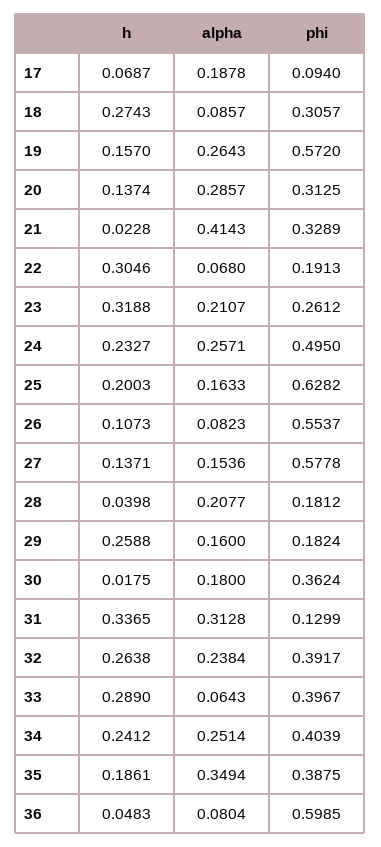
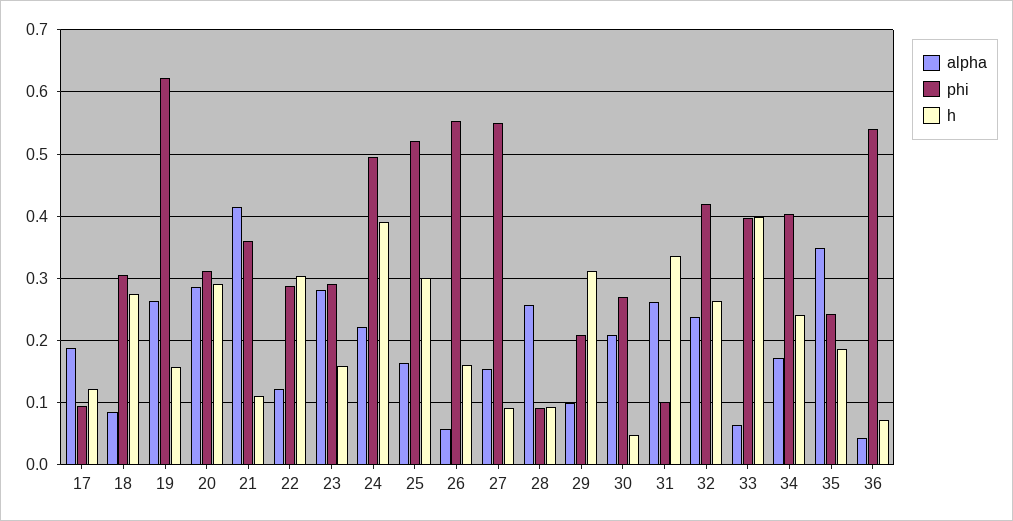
  {
    "h": {
-     "17": 0.0687,
+     "17": 0.12,
      "18": 0.2743,
      "19": 0.157,
-     "20": 0.1374,
+     "20": 0.29,
-     "21": 0.0228,
+     "21": 0.11,
      "22": 0.3046,
-     "23": 0.3188,
+     "23": 0.16,
-     "24": 0.2327,
+     "24": 0.39,
-     "25": 0.2003,
+     "25": 0.3,
-     "26": 0.1073,
+     "26": 0.16,
-     "27": 0.1371,
+     "27": 0.09,
-     "28": 0.0398,
+     "28": 0.09,
-     "29": 0.2588,
+     "29": 0.31,
-     "30": 0.0175,
+     "30": 0.05,
      "31": 0.3365,
      "32": 0.2638,
-     "33": 0.289,
+     "33": 0.4,
      "34": 0.2412,
      "35": 0.1861,
-     "36": 0.0483
+     "36": 0.07
    },
    "alpha": {
      "17": 0.1878,
      "18": 0.0857,
      "19": 0.2643,
      "20": 0.2857,
      "21": 0.4143,
-     "22": 0.068,
+     "22": 0.12,
-     "23": 0.2107,
+     "23": 0.28,
-     "24": 0.2571,
+     "24": 0.22,
      "25": 0.1633,
-     "26": 0.0823,
+     "26": 0.06,
      "27": 0.1536,
-     "28": 0.2077,
+     "28": 0.26,
-     "29": 0.16,
+     "29": 0.1,
-     "30": 0.18,
+     "30": 0.21,
-     "31": 0.3128,
+     "31": 0.26,
      "32": 0.2384,
      "33": 0.0643,
-     "34": 0.2514,
+     "34": 0.17,
      "35": 0.3494,
-     "36": 0.0804
+     "36": 0.04
    },
    "phi": {
      "17": 0.094,
      "18": 0.3057,
-     "19": 0.572,
+     "19": 0.62,
      "20": 0.3125,
-     "21": 0.3289,
+     "21": 0.36,
-     "22": 0.1913,
+     "22": 0.29,
-     "23": 0.2612,
+     "23": 0.29,
      "24": 0.495,
-     "25": 0.6282,
+     "25": 0.52,
      "26": 0.5537,
-     "27": 0.5778,
+     "27": 0.55,
-     "28": 0.1812,
+     "28": 0.09,
-     "29": 0.1824,
+     "29": 0.21,
-     "30": 0.3624,
+     "30": 0.27,
-     "31": 0.1299,
+     "31": 0.1,
-     "32": 0.3917,
+     "32": 0.42,
      "33": 0.3967,
      "34": 0.4039,
-     "35": 0.3875,
+     "35": 0.24,
-     "36": 0.5985
+     "36": 0.54
    }
  }

